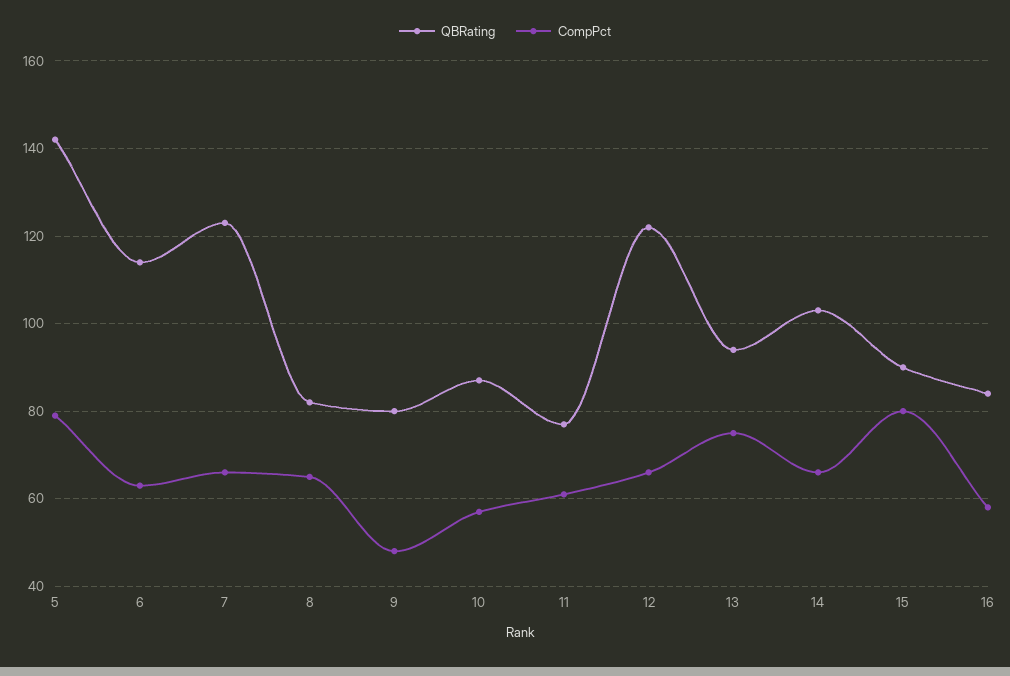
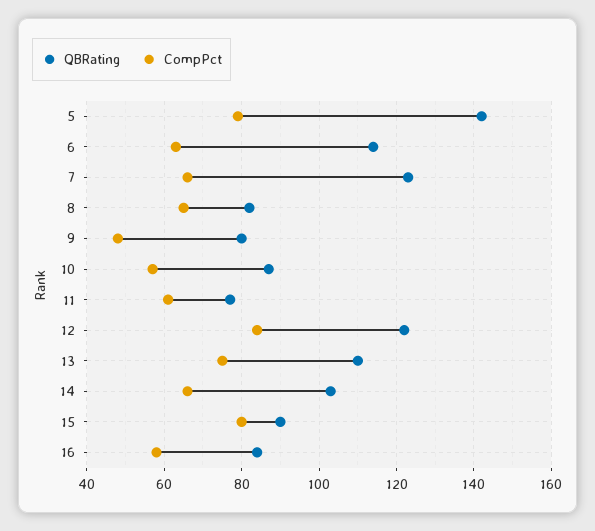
  {
    "QBRating": {
      "5": 140,
      "6": 115,
      "7": 125,
      "8": 80,
      "9": 80,
      "10": 85,
      "11": 75,
      "12": 120,
-     "13": 95,
+     "13": 110,
      "14": 105,
      "15": 90,
      "16": 85
    },
    "CompPct": {
      "5": 80,
      "6": 65,
      "7": 65,
      "8": 65,
      "9": 50,
      "10": 55,
      "11": 60,
-     "12": 65,
+     "12": 85,
      "13": 75,
      "14": 65,
      "15": 80,
      "16": 60
    }
  }

